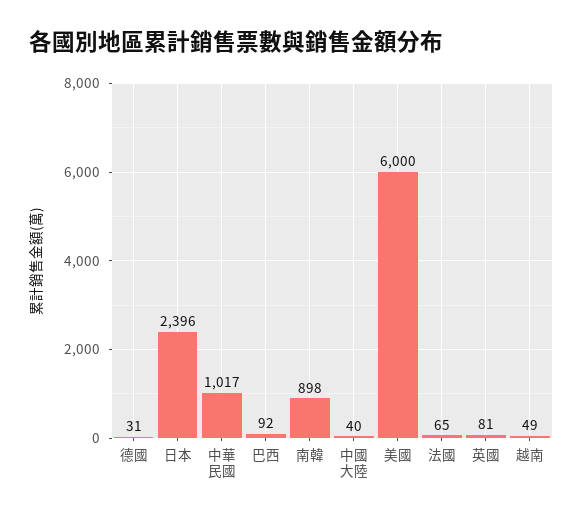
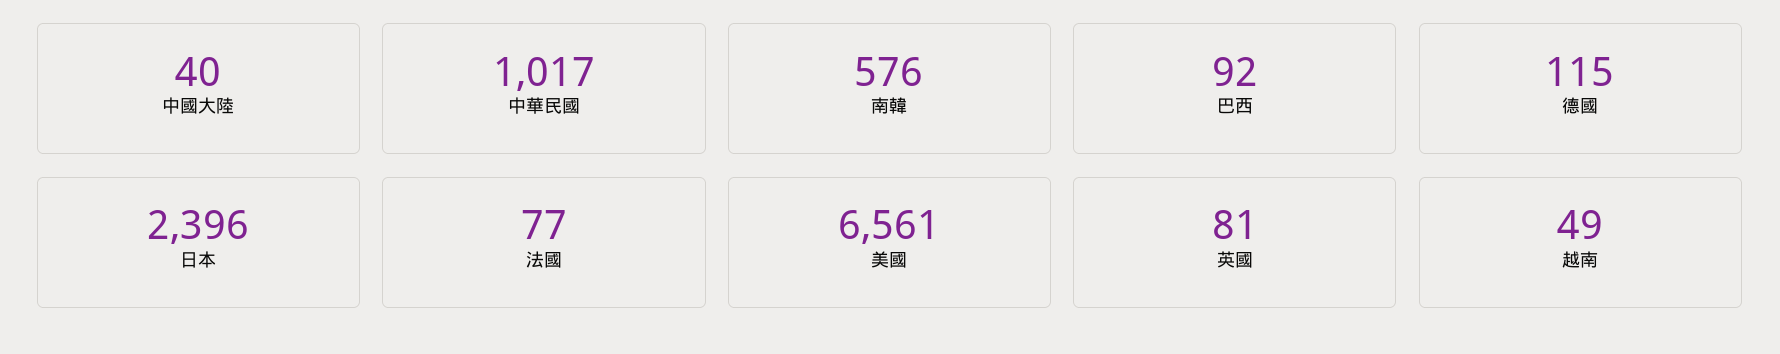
  {
-   "德國": 31,
+   "德國": 115,
    "日本": 2396,
    "中華民國": 1017,
    "巴西": 92,
-   "南韓": 898,
+   "南韓": 576,
    "中國大陸": 40,
-   "美國": 6000,
+   "美國": 6561,
-   "法國": 65,
+   "法國": 77,
    "英國": 81,
    "越南": 49
  }

